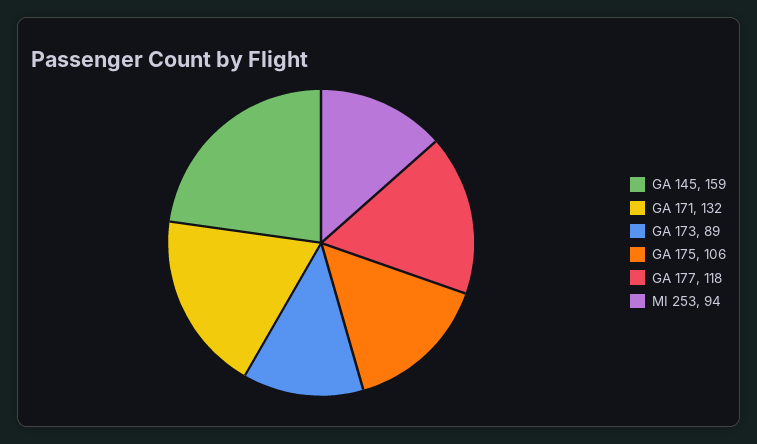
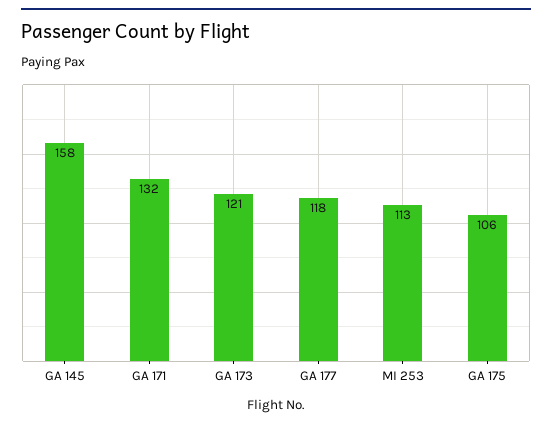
  {
-   "GA 145": 159,
+   "GA 145": 158,
    "GA 171": 132,
-   "GA 173": 89,
+   "GA 173": 121,
    "GA 175": 106,
    "GA 177": 118,
-   "MI 253": 94
+   "MI 253": 113
  }

